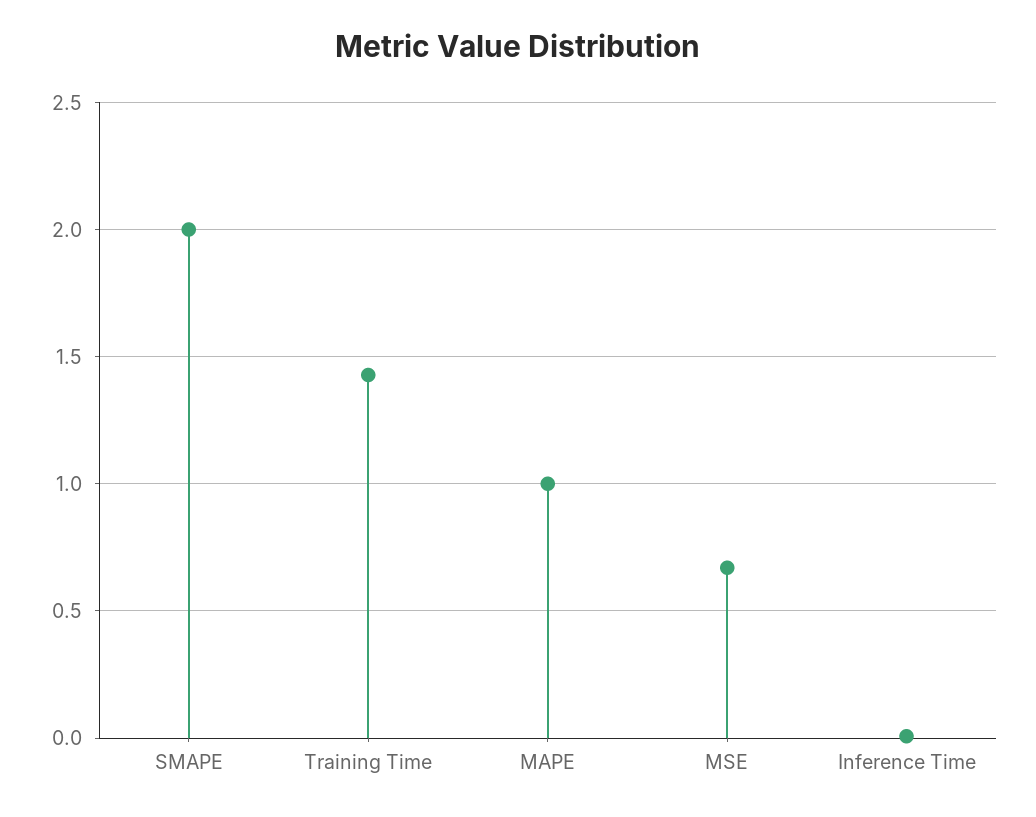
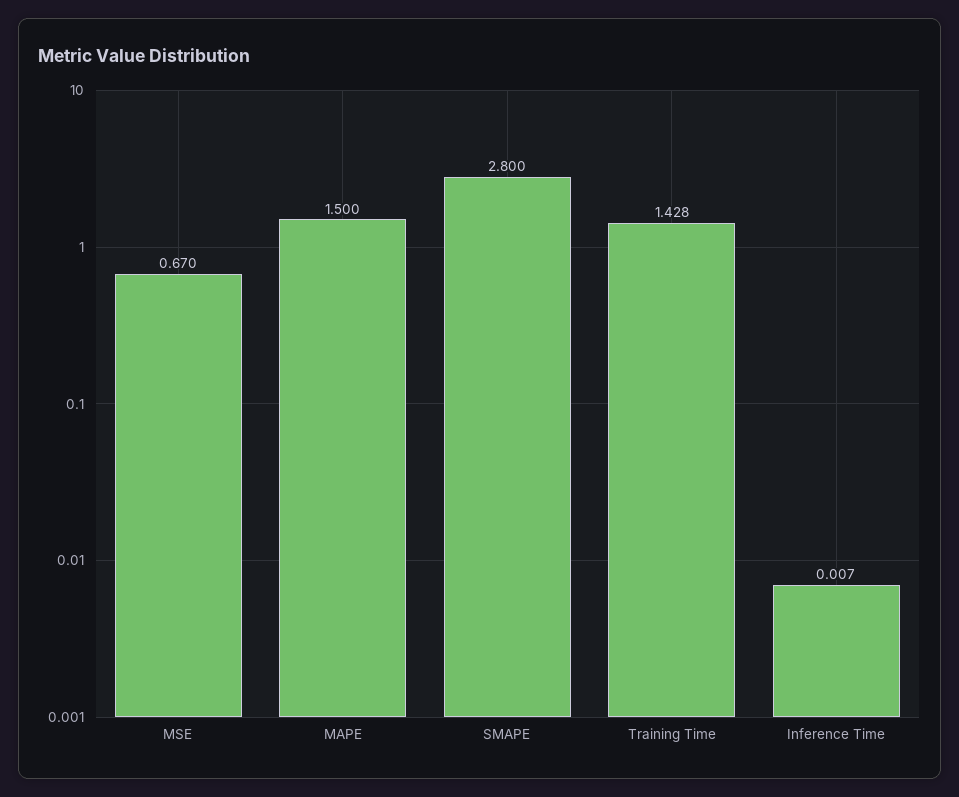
  {
-   "SMAPE": 2,
+   "SMAPE": 2.8,
    "Training Time": 1.428,
-   "MAPE": 1,
+   "MAPE": 1.5,
    "MSE": 0.67,
    "Inference Time": 0.007
  }

